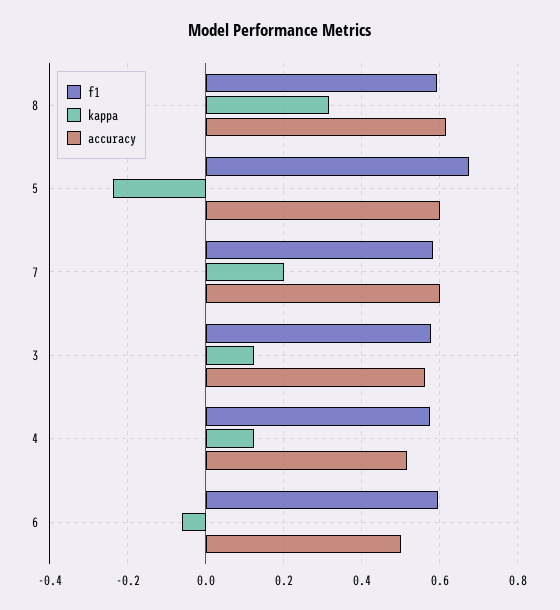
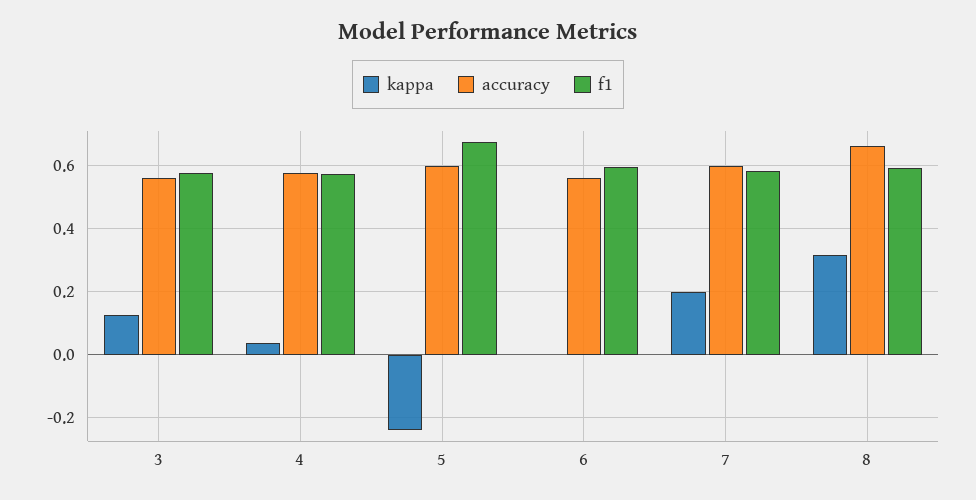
  {
    "f1": {
      "8": 0.6,
      "5": 0.68,
      "7": 0.58,
      "3": 0.58,
      "4": 0.58,
      "6": 0.6
    },
    "kappa": {
      "8": 0.32,
      "5": -0.24,
      "7": 0.2,
      "3": 0.12,
-     "4": 0.12,
+     "4": 0.04,
-     "6": -0.06
+     "6": 0
    },
    "accuracy": {
-     "8": 0.62,
+     "8": 0.66,
      "5": 0.6,
      "7": 0.6,
      "3": 0.56,
-     "4": 0.52,
+     "4": 0.58,
-     "6": 0.5
+     "6": 0.56
    }
  }

